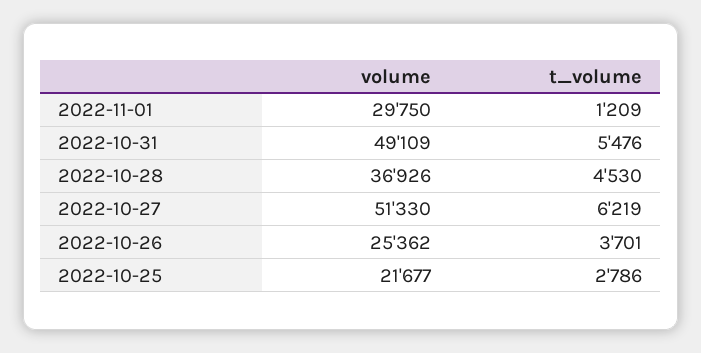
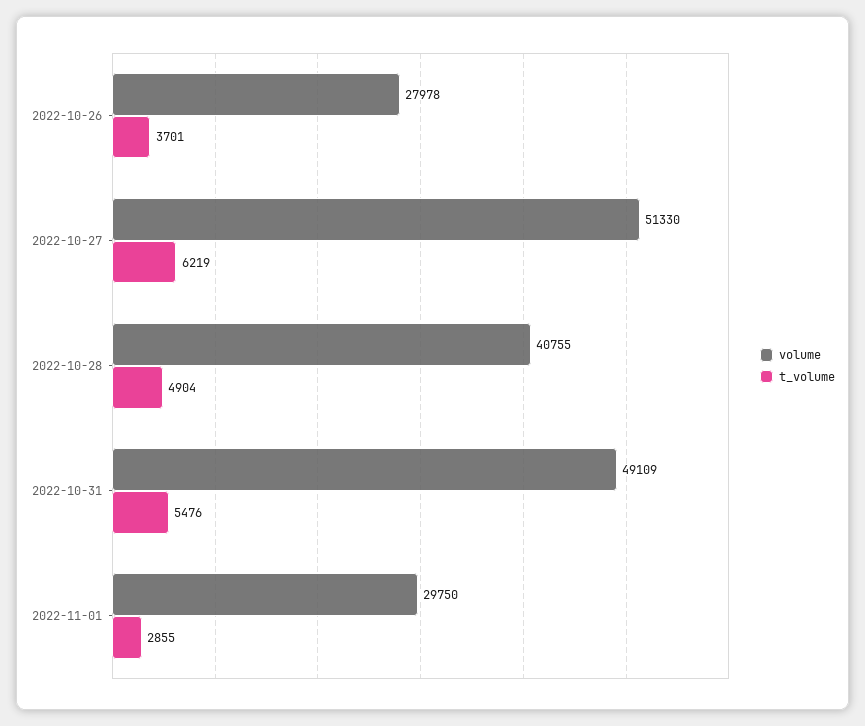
  {
    "volume": {
      "2022-11-01": 29750,
      "2022-10-31": 49109,
-     "2022-10-28": 36926,
+     "2022-10-28": 40755,
      "2022-10-27": 51330,
-     "2022-10-26": 25362,
+     "2022-10-26": 27978
-     "2022-10-25": 21677
    },
    "t_volume": {
-     "2022-11-01": 1209,
+     "2022-11-01": 2855,
      "2022-10-31": 5476,
-     "2022-10-28": 4530,
+     "2022-10-28": 4904,
      "2022-10-27": 6219,
-     "2022-10-26": 3701,
+     "2022-10-26": 3701
-     "2022-10-25": 2786
    }
  }

